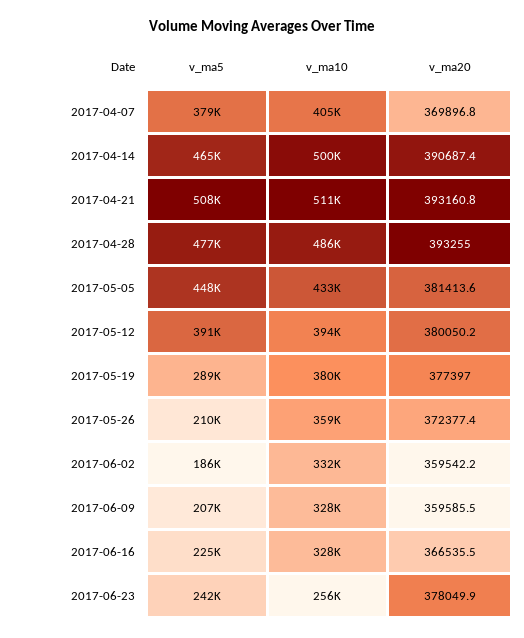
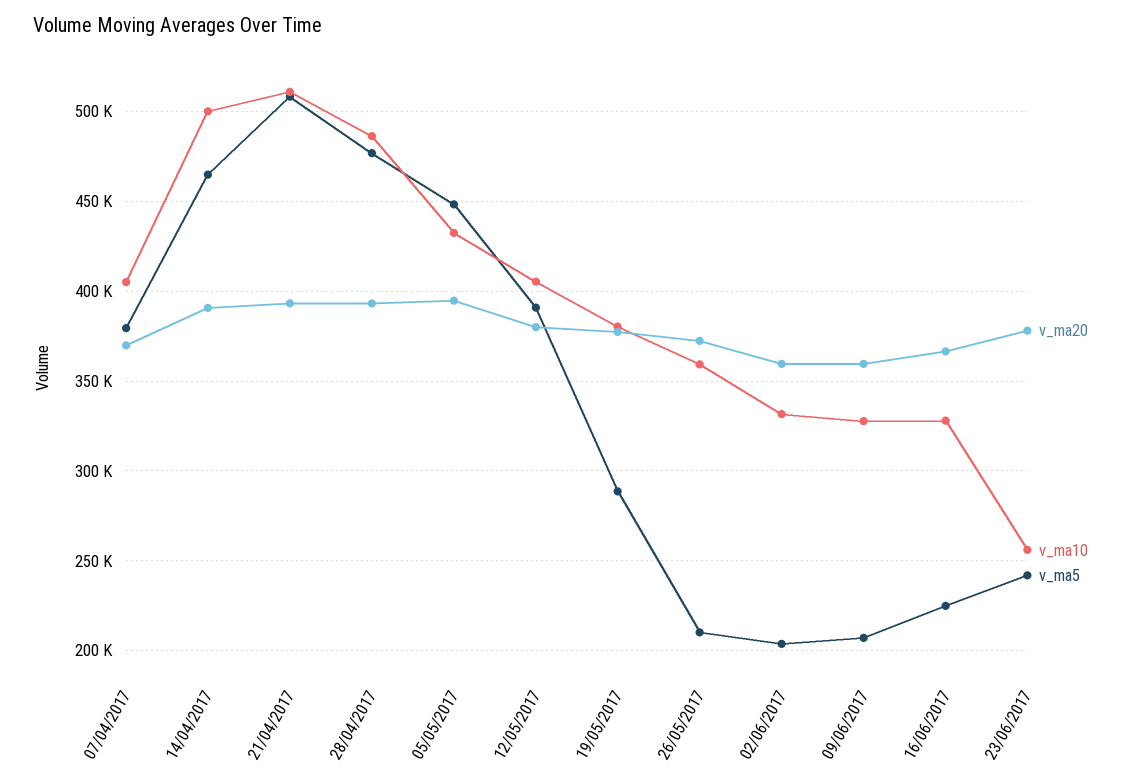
  {
    "v_ma5": {
      "2017-04-07": 379000,
      "2017-04-14": 465000,
      "2017-04-21": 508000,
      "2017-04-28": 477000,
      "2017-05-05": 448000,
      "2017-05-12": 391000,
      "2017-05-19": 289000,
      "2017-05-26": 210000,
-     "2017-06-02": 186000,
+     "2017-06-02": 205000,
      "2017-06-09": 207000,
      "2017-06-16": 225000,
      "2017-06-23": 242000
    },
    "v_ma10": {
      "2017-04-07": 405000,
      "2017-04-14": 500000,
      "2017-04-21": 511000,
      "2017-04-28": 486000,
      "2017-05-05": 433000,
-     "2017-05-12": 394000,
+     "2017-05-12": 405000,
      "2017-05-19": 380000,
      "2017-05-26": 359000,
      "2017-06-02": 332000,
      "2017-06-09": 328000,
      "2017-06-16": 328000,
      "2017-06-23": 256000
    },
    "v_ma20": {
      "2017-04-07": 369896.8,
      "2017-04-14": 390687.4,
      "2017-04-21": 393160.8,
      "2017-04-28": 393255,
-     "2017-05-05": 381413.6,
+     "2017-05-05": 395000,
      "2017-05-12": 380050.2,
      "2017-05-19": 377397,
      "2017-05-26": 372377.4,
      "2017-06-02": 359542.2,
      "2017-06-09": 359585.5,
      "2017-06-16": 366535.5,
      "2017-06-23": 378049.9
    }
  }

